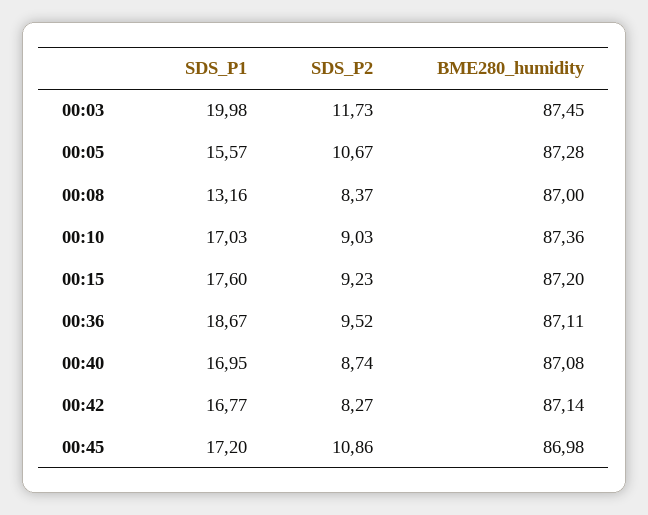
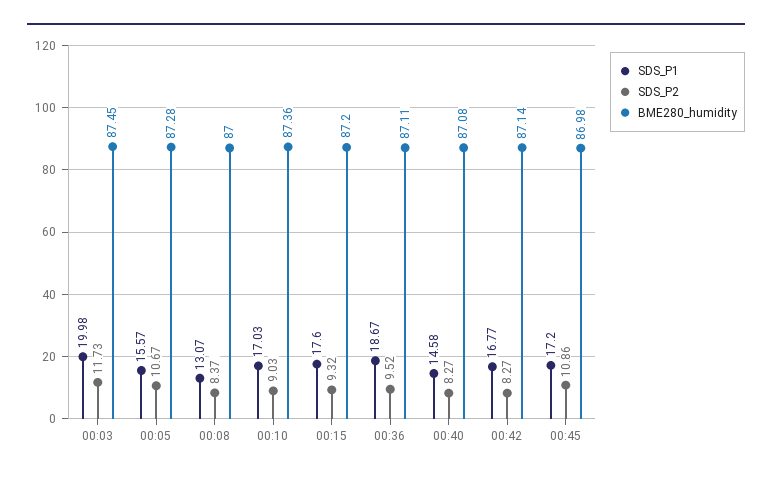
  {
    "SDS_P1": {
      "00:03": 19.98,
      "00:05": 15.57,
-     "00:08": 13.16,
+     "00:08": 13.07,
      "00:10": 17.03,
      "00:15": 17.6,
      "00:36": 18.67,
-     "00:40": 16.95,
+     "00:40": 14.58,
      "00:42": 16.77,
      "00:45": 17.2
    },
    "SDS_P2": {
      "00:03": 11.73,
      "00:05": 10.67,
      "00:08": 8.37,
      "00:10": 9.03,
-     "00:15": 9.23,
+     "00:15": 9.32,
      "00:36": 9.52,
-     "00:40": 8.74,
+     "00:40": 8.27,
      "00:42": 8.27,
      "00:45": 10.86
    },
    "BME280_humidity": {
      "00:03": 87.45,
      "00:05": 87.28,
      "00:08": 87,
      "00:10": 87.36,
      "00:15": 87.2,
      "00:36": 87.11,
      "00:40": 87.08,
      "00:42": 87.14,
      "00:45": 86.98
    }
  }

